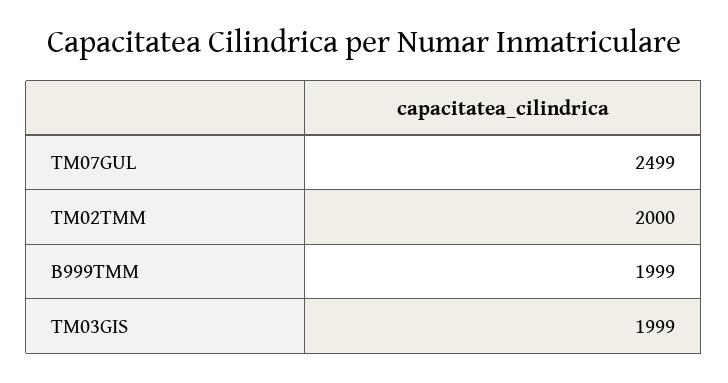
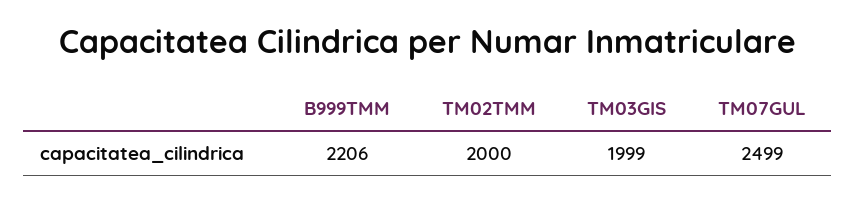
  {
    "TM07GUL": 2499,
    "TM02TMM": 2000,
-   "B999TMM": 1999,
+   "B999TMM": 2206,
    "TM03GIS": 1999
  }

